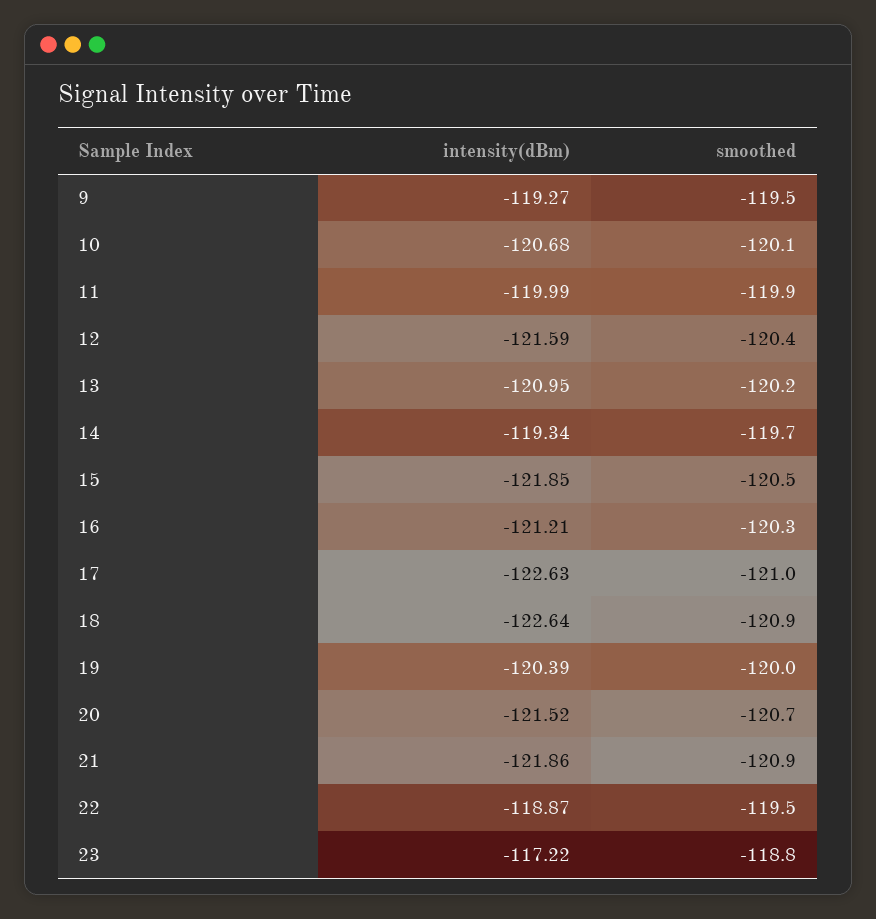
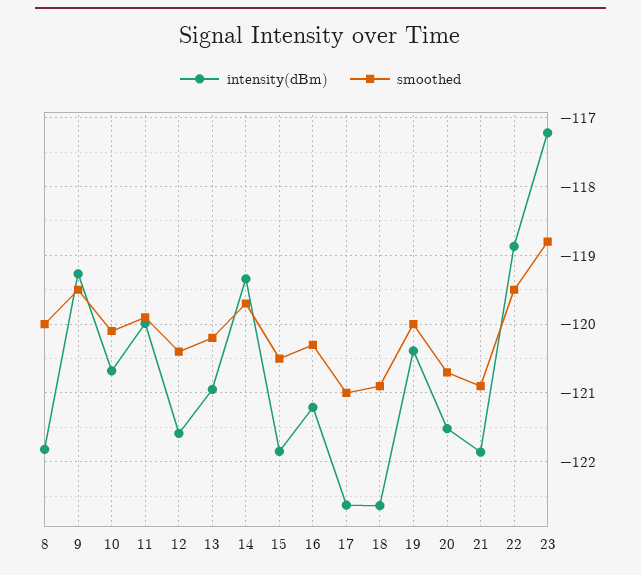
  {
    "intensity(dBm)": {
      "9": -119.27,
      "10": -120.68,
      "11": -119.99,
      "12": -121.59,
      "13": -120.95,
      "14": -119.34,
      "15": -121.85,
      "16": -121.21,
      "17": -122.63,
      "18": -122.64,
      "19": -120.39,
      "20": -121.52,
      "21": -121.86,
      "22": -118.87,
-     "23": -117.22
+     "23": -117.22,
+     "8": -121.8
    },
    "smoothed": {
      "9": -119.5,
      "10": -120.1,
      "11": -119.9,
      "12": -120.4,
      "13": -120.2,
      "14": -119.7,
      "15": -120.5,
      "16": -120.3,
      "17": -121,
      "18": -120.9,
      "19": -120,
      "20": -120.7,
      "21": -120.9,
      "22": -119.5,
-     "23": -118.8
+     "23": -118.8,
+     "8": -120
    }
  }

